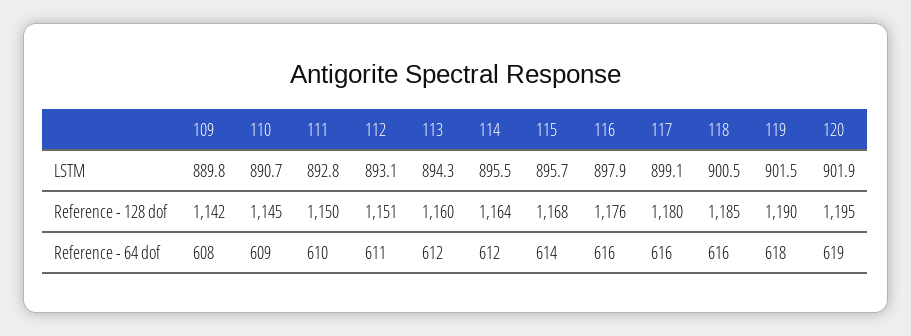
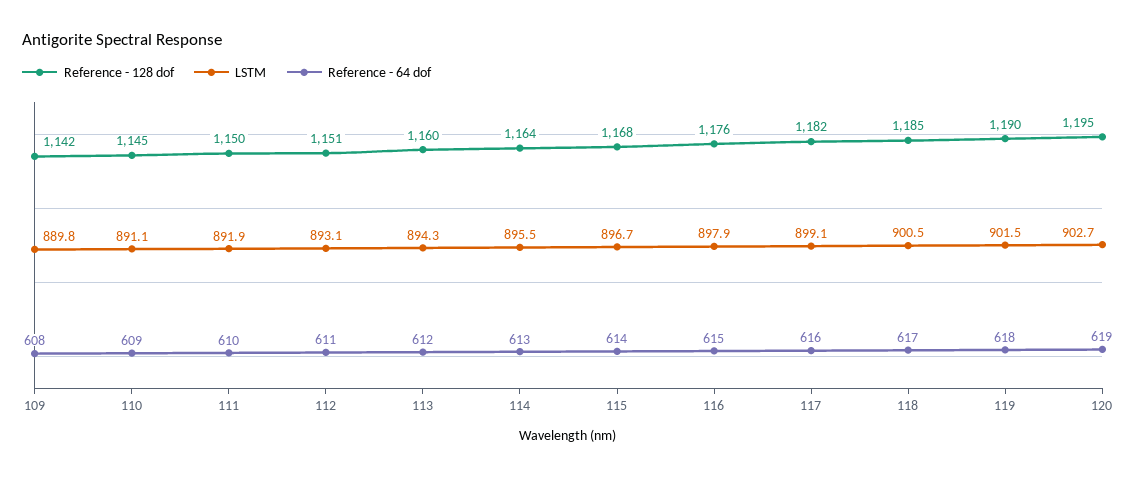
  {
    "LSTM": {
      "109": 889.8,
-     "110": 890.7,
+     "110": 891.1,
-     "111": 892.8,
+     "111": 891.9,
      "112": 893.1,
      "113": 894.3,
      "114": 895.5,
-     "115": 895.7,
+     "115": 896.7,
      "116": 897.9,
      "117": 899.1,
      "118": 900.5,
      "119": 901.5,
-     "120": 901.9
+     "120": 902.7
    },
    "Reference - 128 dof": {
      "109": 1142,
      "110": 1145,
      "111": 1150,
      "112": 1151,
      "113": 1160,
      "114": 1164,
      "115": 1168,
      "116": 1176,
-     "117": 1180,
+     "117": 1182,
      "118": 1185,
      "119": 1190,
      "120": 1195
    },
    "Reference - 64 dof": {
      "109": 608,
      "110": 609,
      "111": 610,
      "112": 611,
      "113": 612,
-     "114": 612,
+     "114": 613,
      "115": 614,
-     "116": 616,
+     "116": 615,
      "117": 616,
-     "118": 616,
+     "118": 617,
      "119": 618,
      "120": 619
    }
  }

